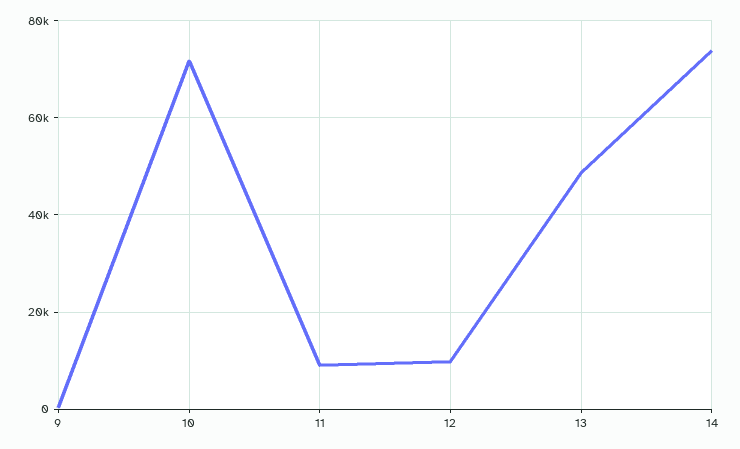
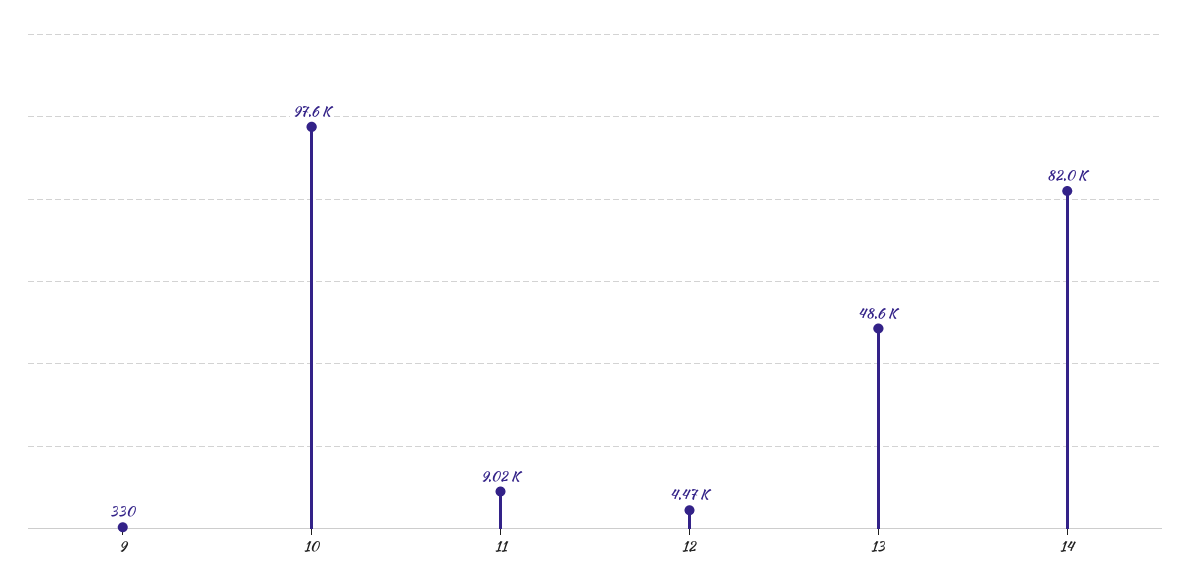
  {
    "9": 330,
-   "10": 72000,
+   "10": 97600,
    "11": 9020,
-   "12": 10000,
+   "12": 4470,
    "13": 48600,
-   "14": 74000
+   "14": 82000
  }

